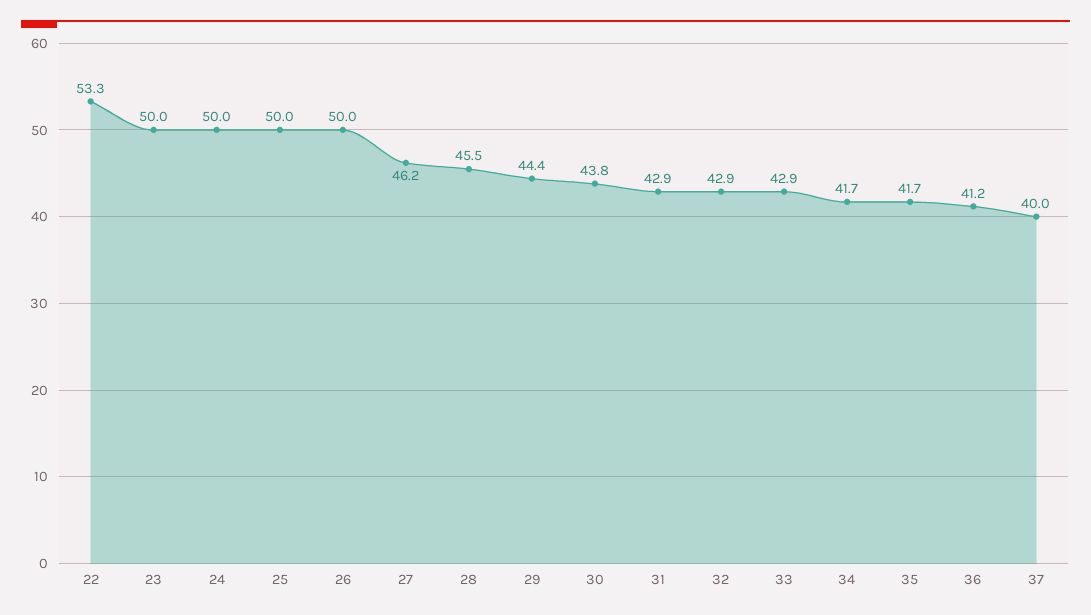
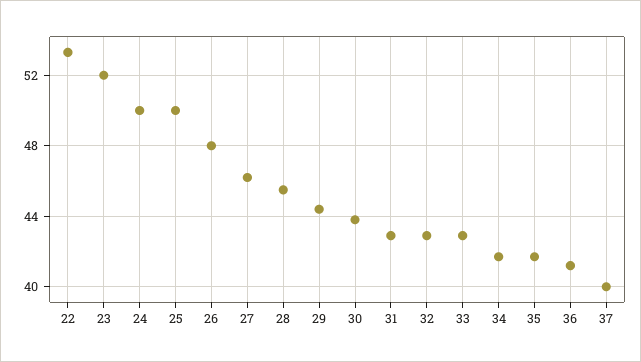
  {
    "22": 53.3,
-   "23": 50,
+   "23": 52,
    "24": 50,
    "25": 50,
-   "26": 50,
+   "26": 48,
    "27": 46.2,
    "28": 45.5,
    "29": 44.4,
    "30": 43.8,
    "31": 42.9,
    "32": 42.9,
    "33": 42.9,
    "34": 41.7,
    "35": 41.7,
    "36": 41.2,
    "37": 40
  }

